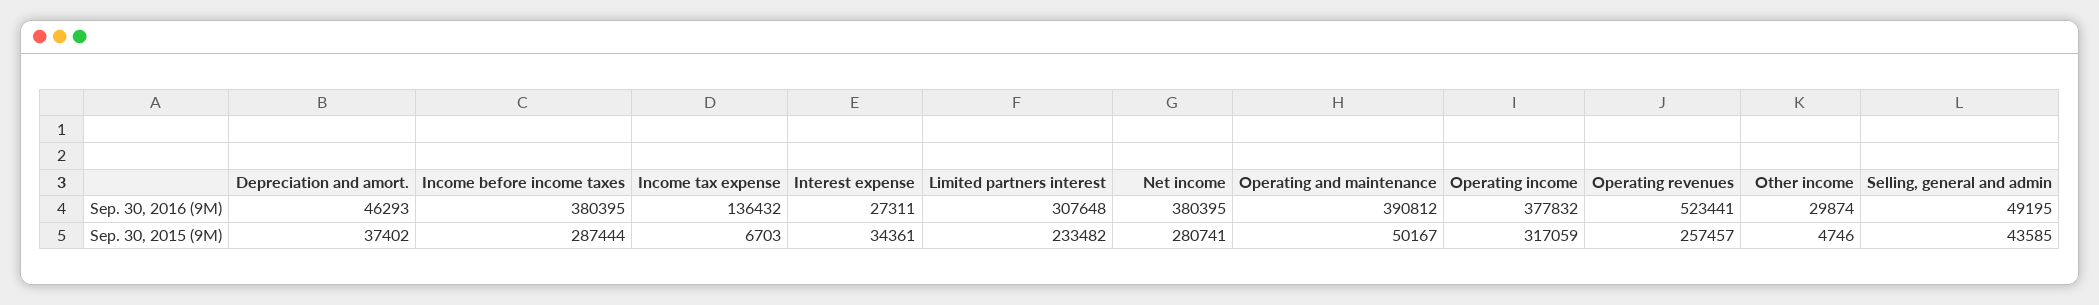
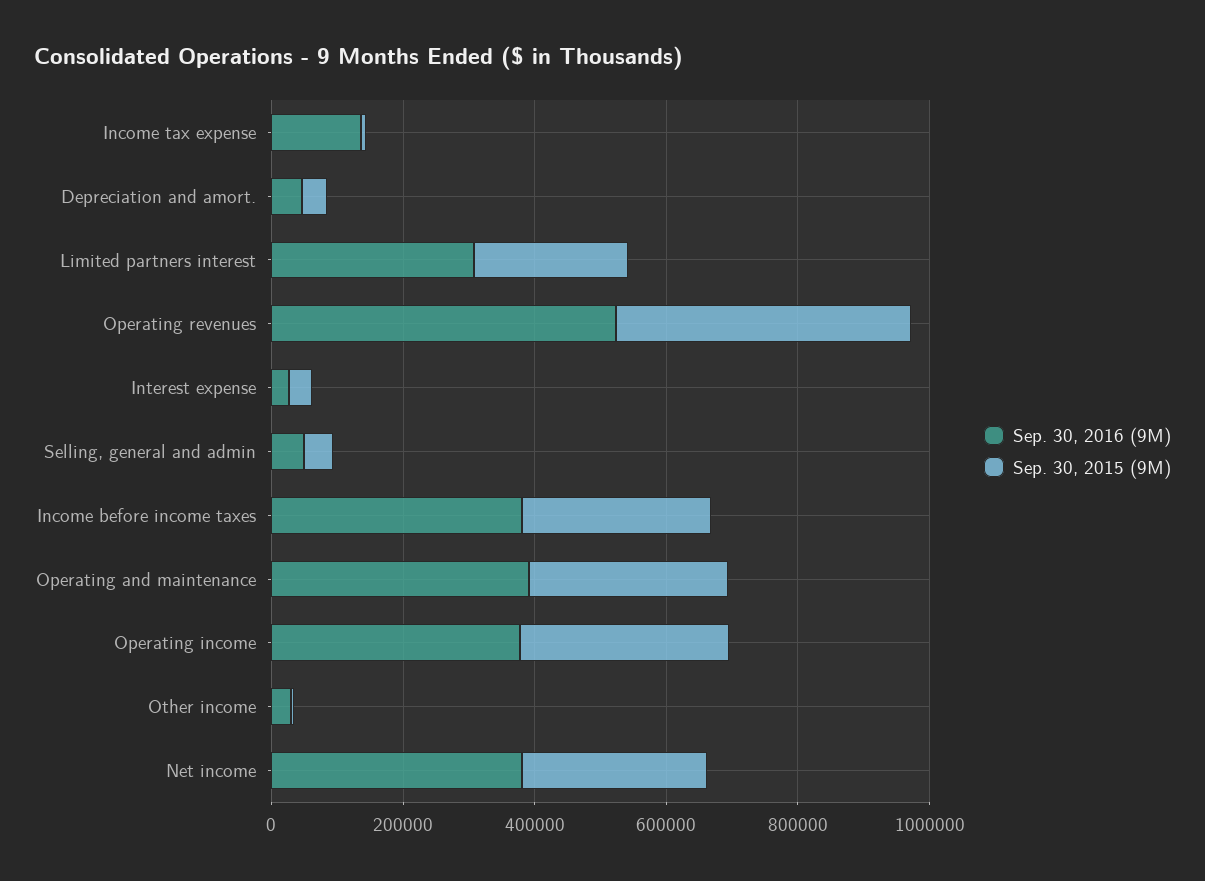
  {
    "Sep. 30, 2016 (9M)": {
      "Depreciation and amort.": 46293,
      "Income before income taxes": 380395,
      "Income tax expense": 136432,
      "Interest expense": 27311,
      "Limited partners interest": 307648,
      "Net income": 380395,
      "Operating and maintenance": 390812,
      "Operating income": 377832,
      "Operating revenues": 523441,
      "Other income": 29874,
      "Selling, general and admin": 49195
    },
    "Sep. 30, 2015 (9M)": {
      "Depreciation and amort.": 37402,
      "Income before income taxes": 287444,
      "Income tax expense": 6703,
      "Interest expense": 34361,
      "Limited partners interest": 233482,
      "Net income": 280741,
-     "Operating and maintenance": 50167,
+     "Operating and maintenance": 300000,
      "Operating income": 317059,
-     "Operating revenues": 257457,
+     "Operating revenues": 450000,
      "Other income": 4746,
      "Selling, general and admin": 43585
    }
  }

